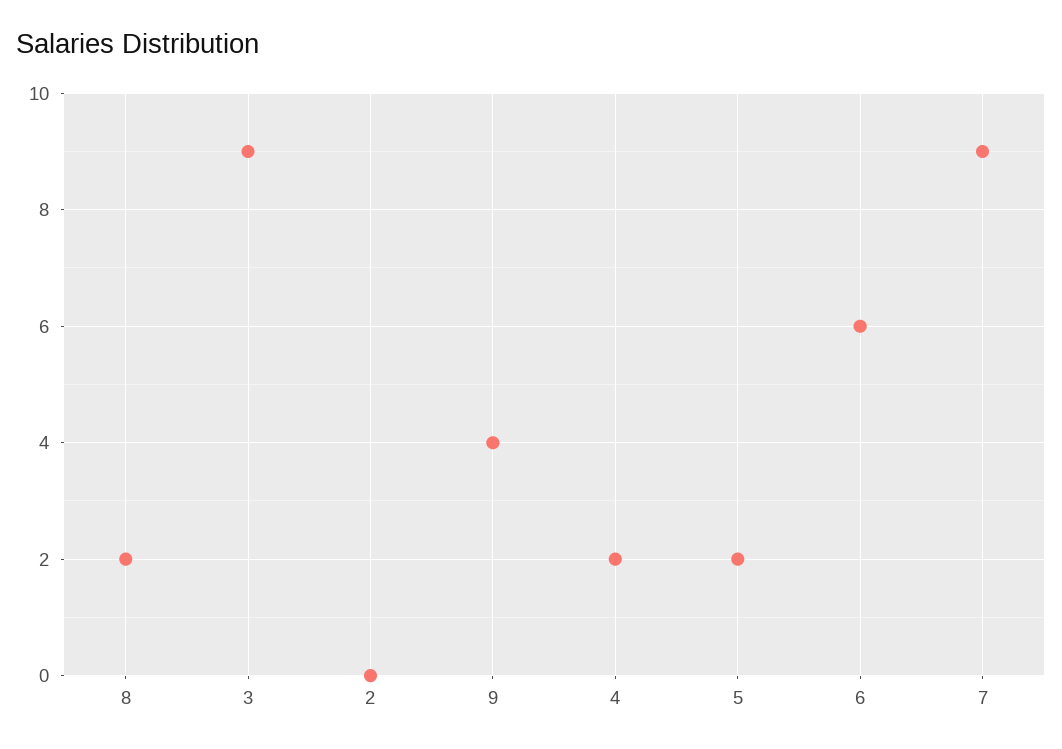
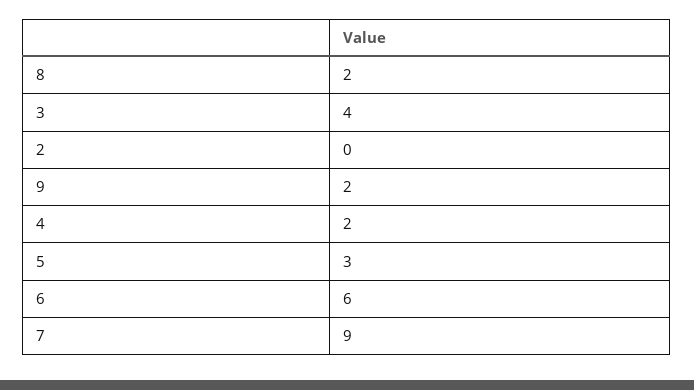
  {
    "8": 2,
-   "3": 9,
+   "3": 4,
    "2": 0,
-   "9": 4,
+   "9": 2,
    "4": 2,
-   "5": 2,
+   "5": 3,
    "6": 6,
    "7": 9
  }

